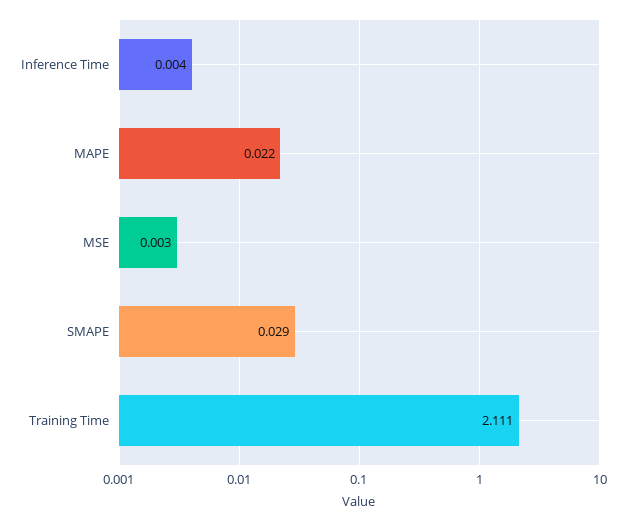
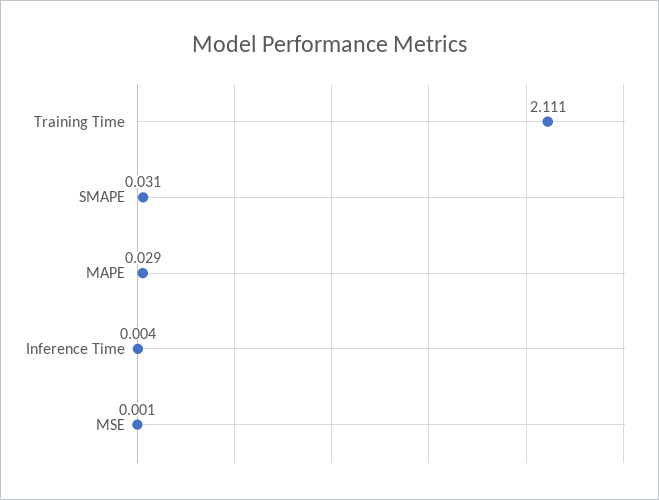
  {
    "Inference Time": 0.004,
-   "MAPE": 0.022,
+   "MAPE": 0.029,
-   "MSE": 0.003,
+   "MSE": 0.001,
-   "SMAPE": 0.029,
+   "SMAPE": 0.031,
    "Training Time": 2.111
  }

